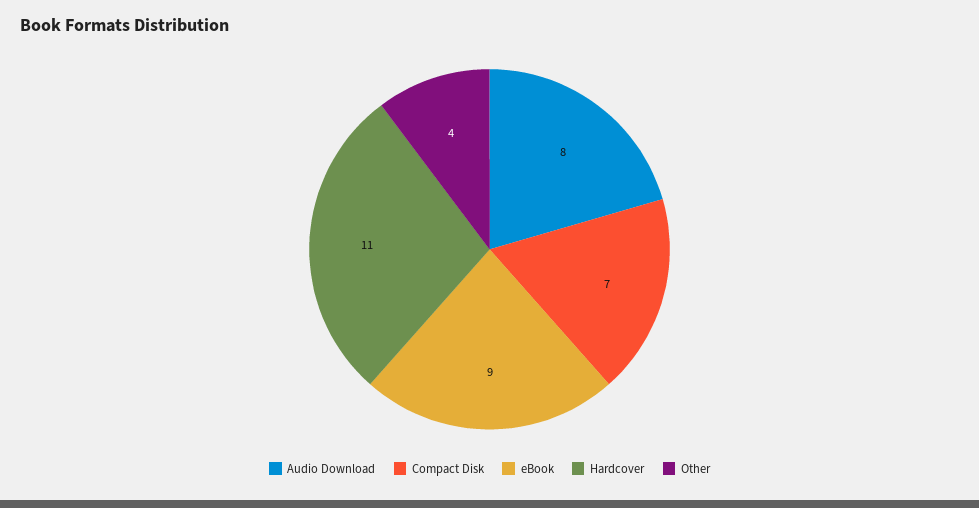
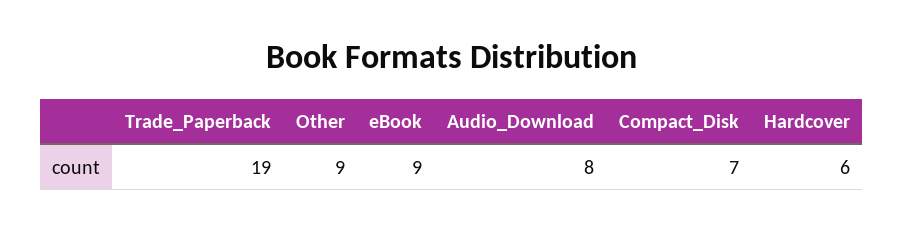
  {
    "Audio Download": 8,
    "Compact Disk": 7,
    "eBook": 9,
-   "Hardcover": 11,
+   "Hardcover": 6,
-   "Other": 4
+   "Other": 9,
+   "Trade_Paperback": 19
  }

